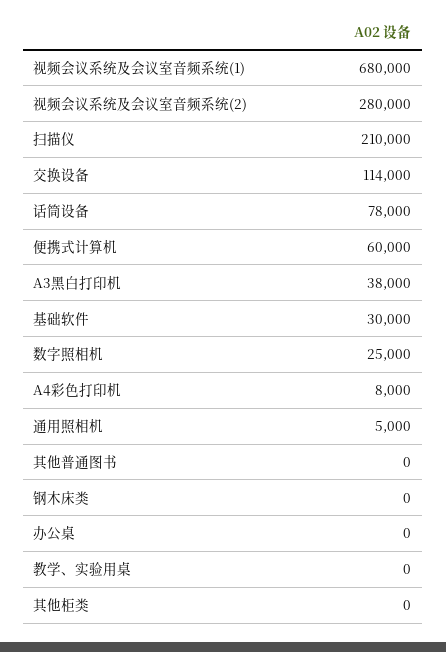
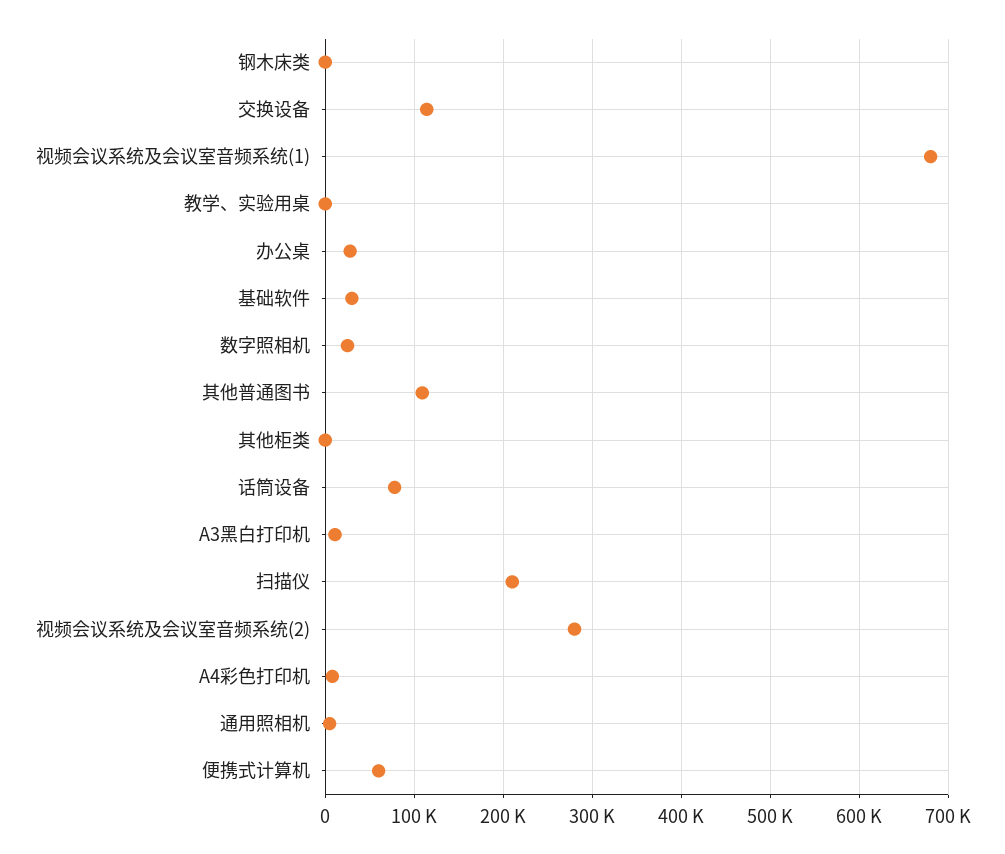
  {
    "视频会议系统及会议室音频系统(1)": 680000,
    "视频会议系统及会议室音频系统(2)": 280000,
    "扫描仪": 210000,
    "交换设备": 114000,
    "话筒设备": 78000,
    "便携式计算机": 60000,
-   "A3黑白打印机": 38000,
+   "A3黑白打印机": 10000,
    "基础软件": 30000,
    "数字照相机": 25000,
    "A4彩色打印机": 8000,
    "通用照相机": 5000,
-   "其他普通图书": 0,
+   "其他普通图书": 110000,
    "钢木床类": 0,
-   "办公桌": 0,
+   "办公桌": 30000,
    "教学、实验用桌": 0,
    "其他柜类": 0
  }

